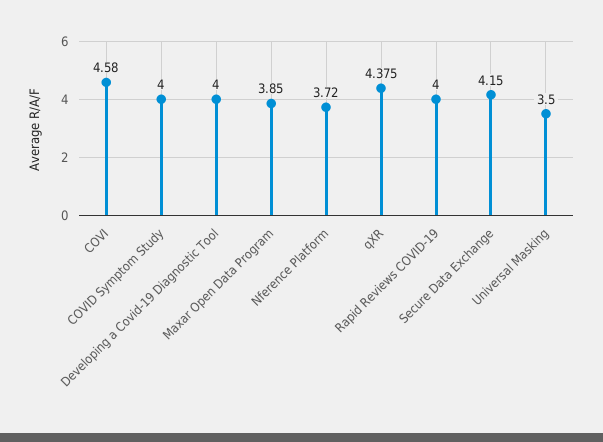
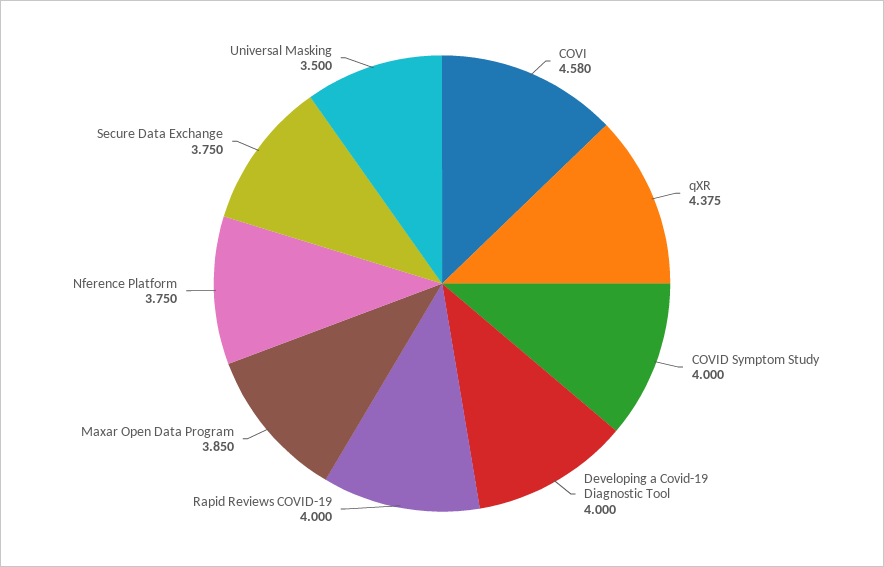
  {
    "COVI": 4.58,
    "COVID Symptom Study": 4,
    "Developing a Covid-19 Diagnostic Tool": 4,
    "Maxar Open Data Program": 3.85,
-   "Nference Platform": 3.72,
+   "Nference Platform": 3.75,
    "qXR": 4.375,
    "Rapid Reviews COVID-19": 4,
-   "Secure Data Exchange": 4.15,
+   "Secure Data Exchange": 3.75,
    "Universal Masking": 3.5
  }

